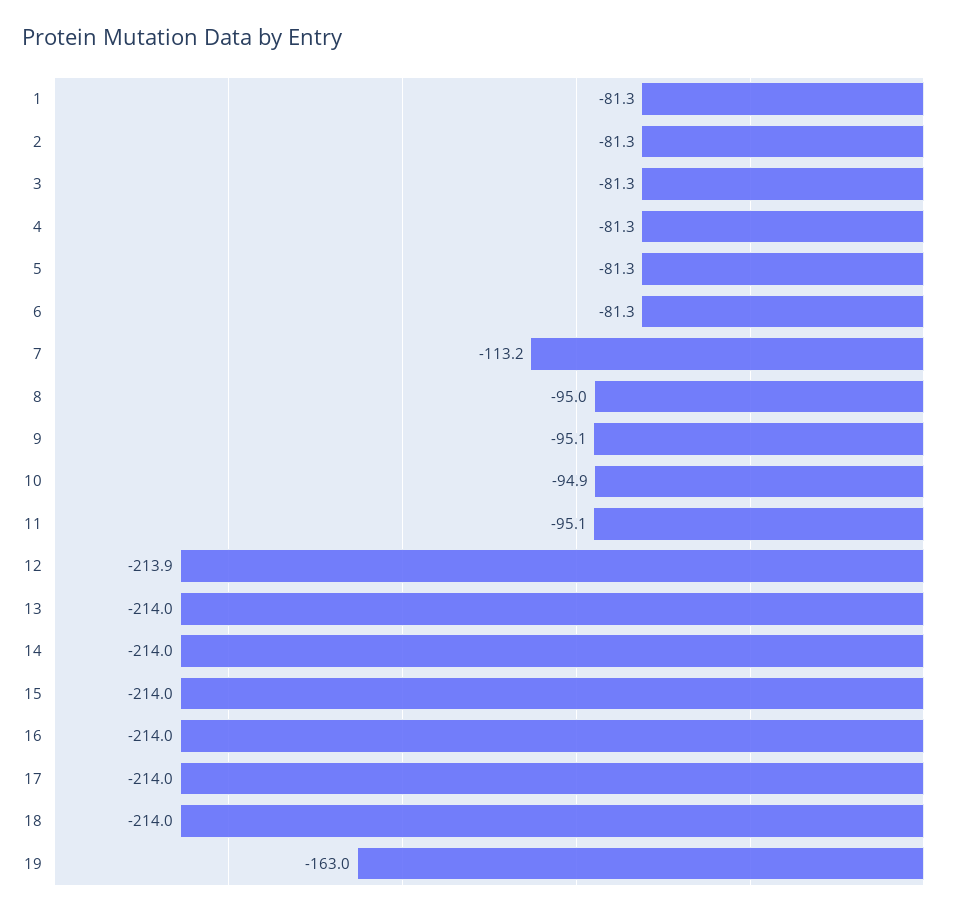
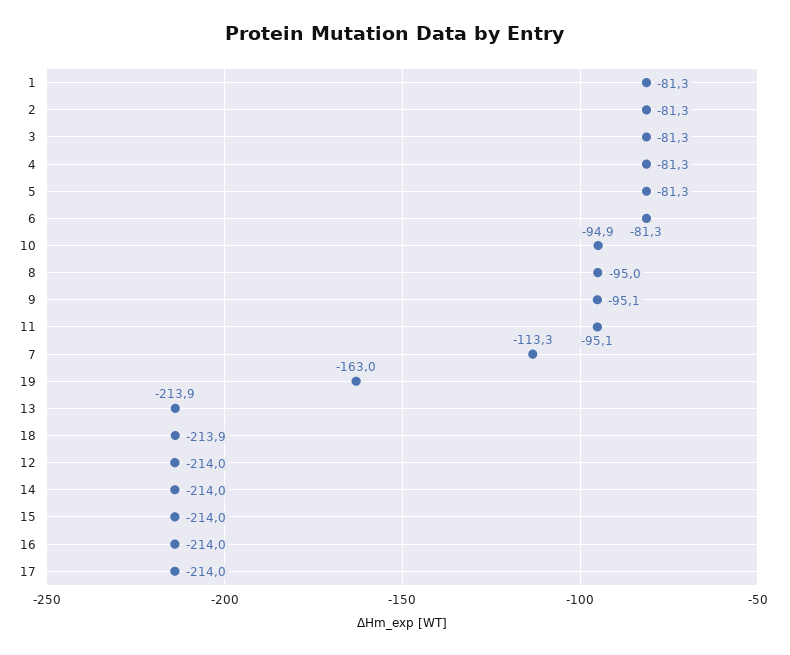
  {
    "1": -81.3,
    "2": -81.3,
    "3": -81.3,
    "4": -81.3,
    "5": -81.3,
    "6": -81.3,
-   "7": -113.2,
+   "7": -113.3,
    "8": -95,
    "9": -95.1,
    "10": -94.9,
    "11": -95.1,
-   "12": -213.9,
+   "12": -214,
-   "13": -214,
+   "13": -213.9,
    "14": -214,
    "15": -214,
    "16": -214,
    "17": -214,
-   "18": -214,
+   "18": -213.9,
    "19": -163
  }

